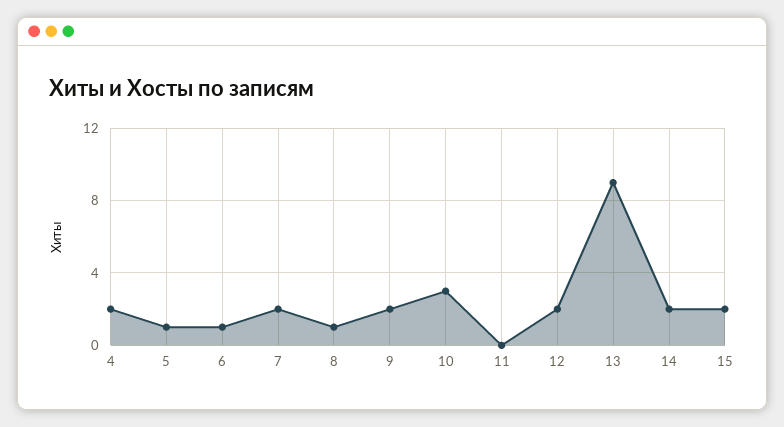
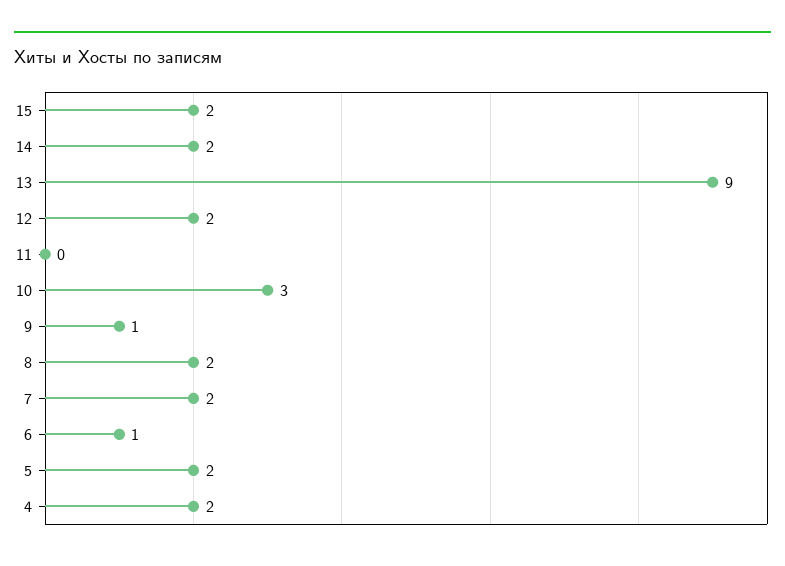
  {
    "4": 2,
-   "5": 1,
+   "5": 2,
    "6": 1,
    "7": 2,
-   "8": 1,
+   "8": 2,
-   "9": 2,
+   "9": 1,
    "10": 3,
    "11": 0,
    "12": 2,
    "13": 9,
    "14": 2,
    "15": 2
  }

